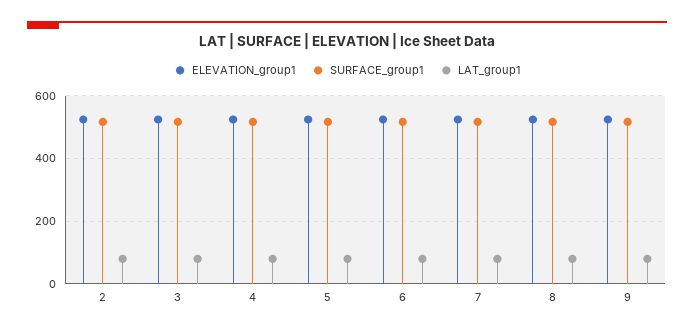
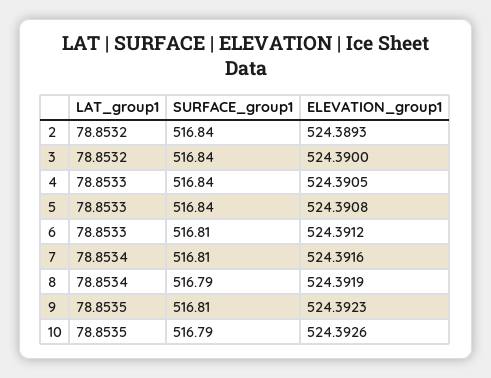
  {
    "ELEVATION_group1": {
      "2": 524.3893,
      "3": 524.39,
      "4": 524.3905,
      "5": 524.3908,
      "6": 524.3912,
      "7": 524.3916,
      "8": 524.3919,
-     "9": 524.3923
+     "9": 524.3923,
+     "10": 524.3926
    },
    "SURFACE_group1": {
      "2": 516.84,
      "3": 516.84,
      "4": 516.84,
      "5": 516.84,
      "6": 516.81,
      "7": 516.81,
      "8": 516.79,
-     "9": 516.81
+     "9": 516.81,
+     "10": 516.79
    },
    "LAT_group1": {
      "2": 78.8532,
      "3": 78.8532,
      "4": 78.8533,
      "5": 78.8533,
      "6": 78.8533,
      "7": 78.8534,
      "8": 78.8534,
-     "9": 78.8535
+     "9": 78.8535,
+     "10": 78.8535
    }
  }

